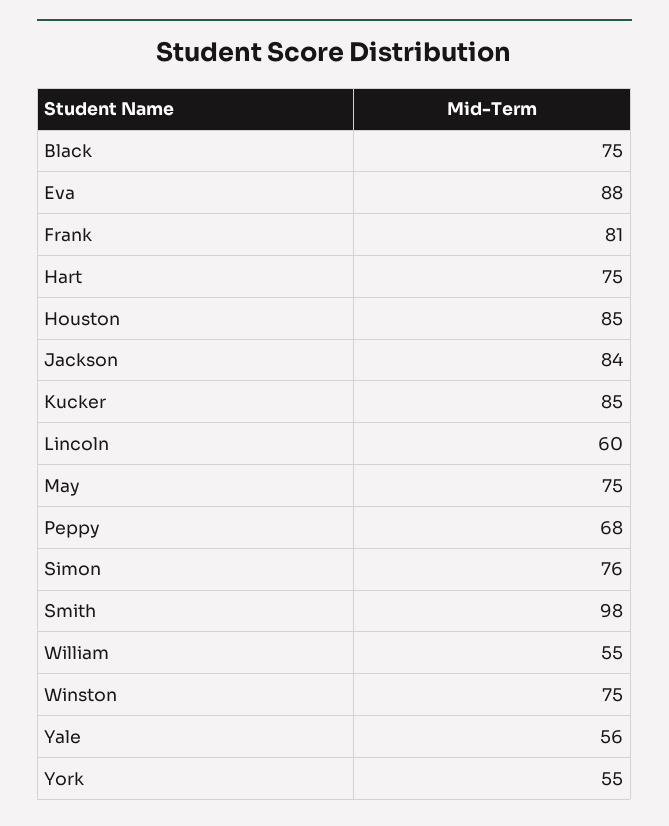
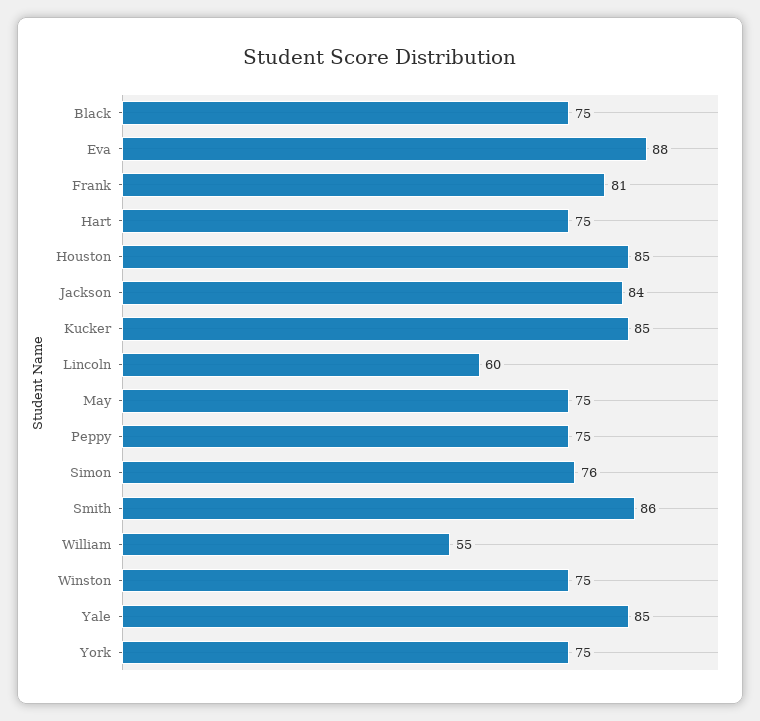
  {
    "Black": 75,
    "Eva": 88,
    "Frank": 81,
    "Hart": 75,
    "Houston": 85,
    "Jackson": 84,
    "Kucker": 85,
    "Lincoln": 60,
    "May": 75,
-   "Peppy": 68,
+   "Peppy": 75,
    "Simon": 76,
-   "Smith": 98,
+   "Smith": 86,
    "William": 55,
    "Winston": 75,
-   "Yale": 56,
+   "Yale": 85,
-   "York": 55
+   "York": 75
  }

